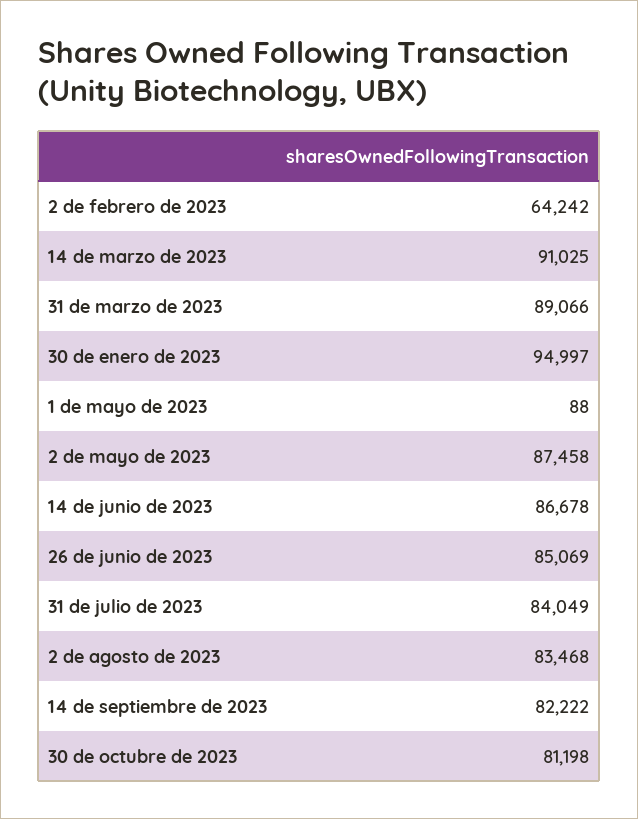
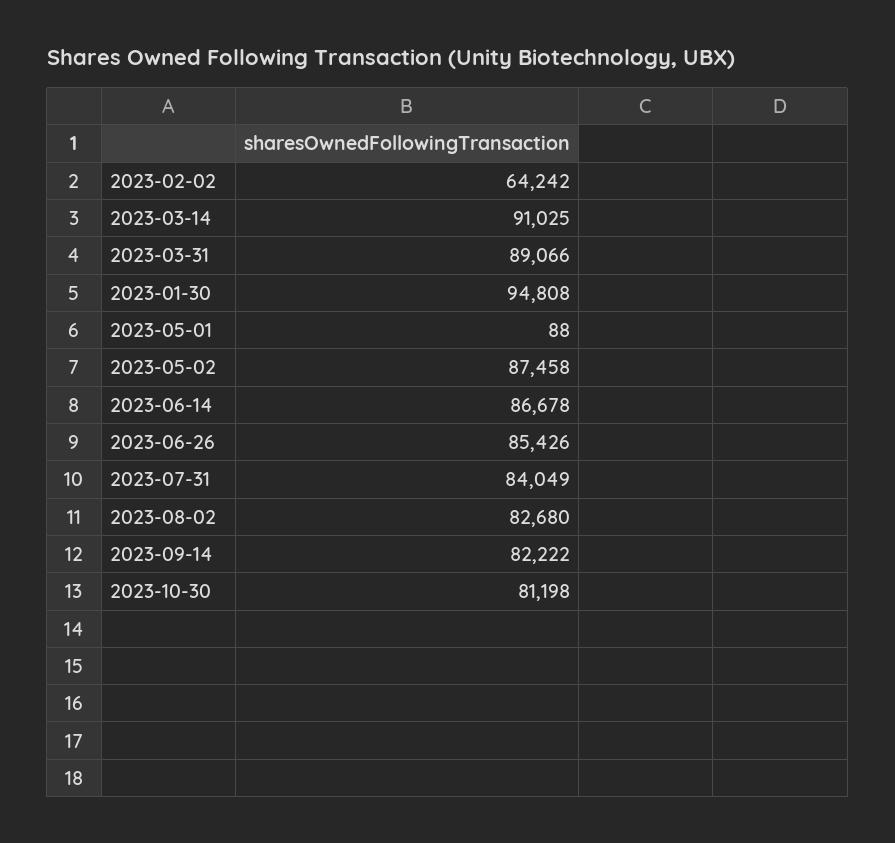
  {
    "2 de febrero de 2023": 64242,
    "14 de marzo de 2023": 91025,
    "31 de marzo de 2023": 89066,
-   "30 de enero de 2023": 94997,
+   "30 de enero de 2023": 94808,
    "1 de mayo de 2023": 88,
    "2 de mayo de 2023": 87458,
    "14 de junio de 2023": 86678,
-   "26 de junio de 2023": 85069,
+   "26 de junio de 2023": 85426,
    "31 de julio de 2023": 84049,
-   "2 de agosto de 2023": 83468,
+   "2 de agosto de 2023": 82680,
    "14 de septiembre de 2023": 82222,
    "30 de octubre de 2023": 81198
  }

